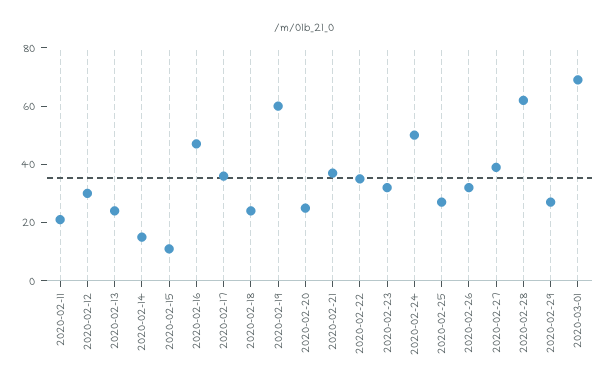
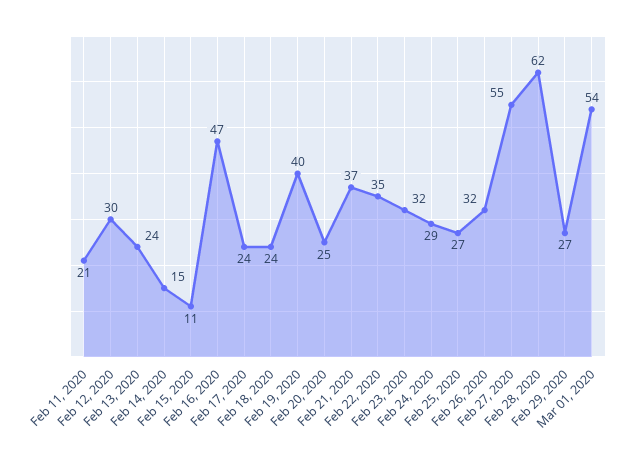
  {
    "2020-02-11": 21,
    "2020-02-12": 30,
    "2020-02-13": 24,
    "2020-02-14": 15,
    "2020-02-15": 11,
    "2020-02-16": 47,
-   "2020-02-17": 35,
+   "2020-02-17": 24,
    "2020-02-18": 24,
-   "2020-02-19": 60,
+   "2020-02-19": 40,
    "2020-02-20": 25,
    "2020-02-21": 37,
    "2020-02-22": 35,
    "2020-02-23": 32,
-   "2020-02-24": 50,
+   "2020-02-24": 29,
    "2020-02-25": 27,
    "2020-02-26": 32,
-   "2020-02-27": 40,
+   "2020-02-27": 55,
    "2020-02-28": 62,
    "2020-02-29": 27,
-   "2020-03-01": 70
+   "2020-03-01": 54
  }

